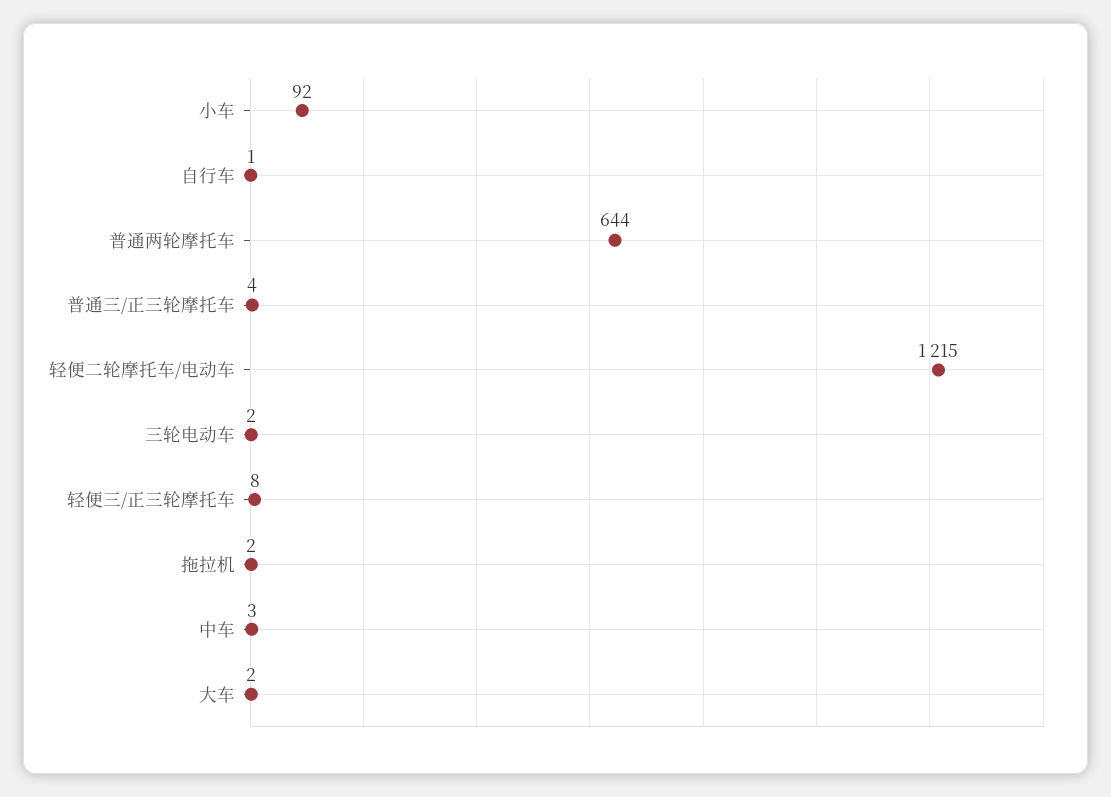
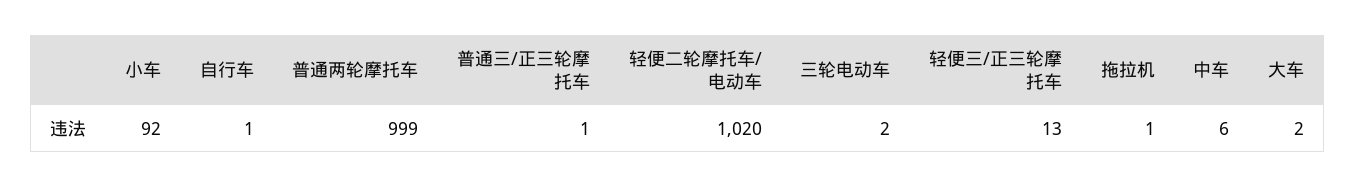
  {
    "小车": 92,
    "自行车": 1,
-   "普通两轮摩托车": 644,
+   "普通两轮摩托车": 999,
-   "普通三/正三轮摩托车": 4,
+   "普通三/正三轮摩托车": 1,
-   "轻便二轮摩托车/电动车": 1215,
+   "轻便二轮摩托车/电动车": 1020,
    "三轮电动车": 2,
-   "轻便三/正三轮摩托车": 8,
+   "轻便三/正三轮摩托车": 13,
-   "拖拉机": 2,
+   "拖拉机": 1,
-   "中车": 3,
+   "中车": 6,
    "大车": 2
  }

